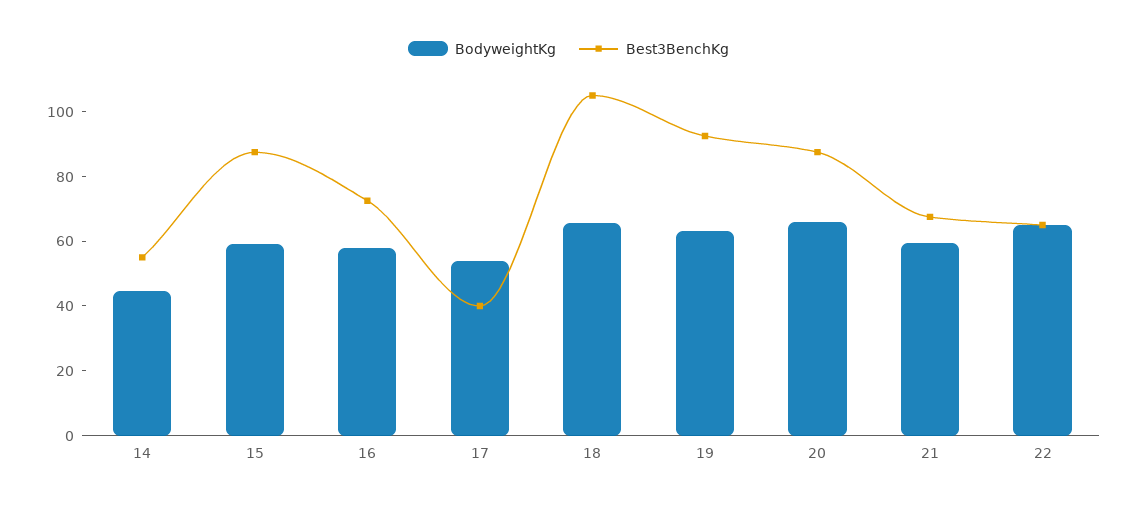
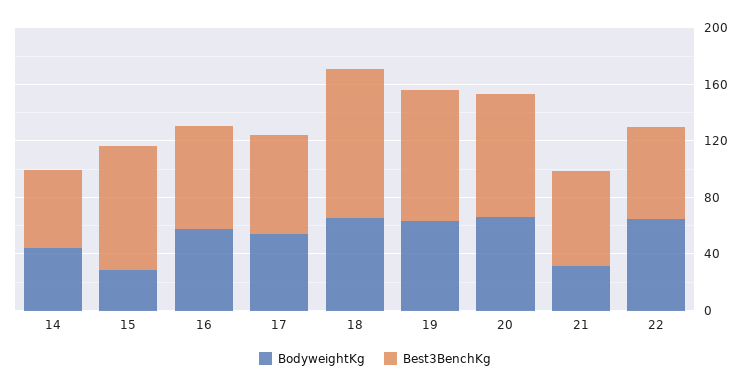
  {
    "BodyweightKg": {
      "14": 45,
-     "15": 60,
+     "15": 30,
      "16": 60,
      "17": 55,
      "18": 65,
      "19": 65,
      "20": 65,
-     "21": 60,
+     "21": 30,
      "22": 65
    },
    "Best3BenchKg": {
      "14": 55,
      "15": 90,
      "16": 75,
-     "17": 40,
+     "17": 70,
      "18": 105,
      "19": 95,
      "20": 90,
      "21": 70,
      "22": 65
    }
  }

